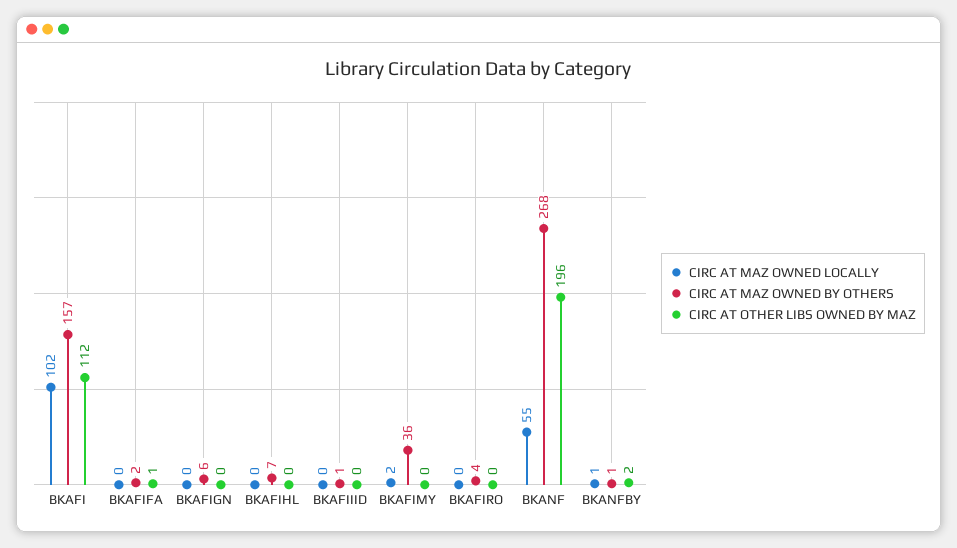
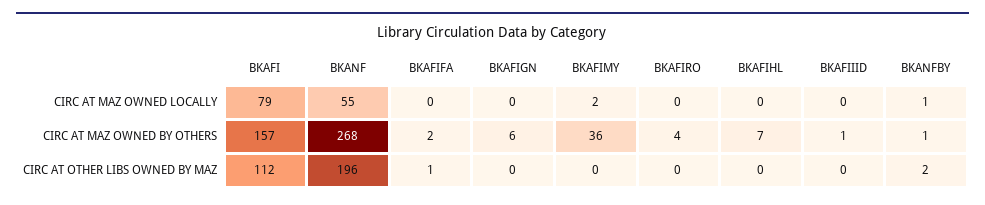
  {
    "CIRC AT MAZ OWNED LOCALLY": {
-     "BKAFI": 102,
+     "BKAFI": 79,
      "BKAFIFA": 0,
      "BKAFIGN": 0,
      "BKAFIHL": 0,
      "BKAFIIID": 0,
      "BKAFIMY": 2,
      "BKAFIRO": 0,
      "BKANF": 55,
      "BKANFBY": 1
    },
    "CIRC AT MAZ OWNED BY OTHERS": {
      "BKAFI": 157,
      "BKAFIFA": 2,
      "BKAFIGN": 6,
      "BKAFIHL": 7,
      "BKAFIIID": 1,
      "BKAFIMY": 36,
      "BKAFIRO": 4,
      "BKANF": 268,
      "BKANFBY": 1
    },
    "CIRC AT OTHER LIBS OWNED BY MAZ": {
      "BKAFI": 112,
      "BKAFIFA": 1,
      "BKAFIGN": 0,
      "BKAFIHL": 0,
      "BKAFIIID": 0,
      "BKAFIMY": 0,
      "BKAFIRO": 0,
      "BKANF": 196,
      "BKANFBY": 2
    }
  }

